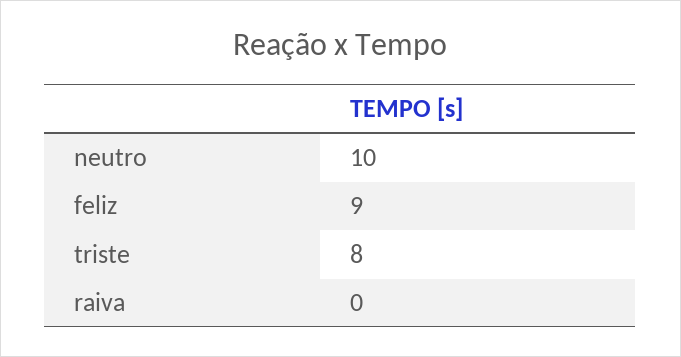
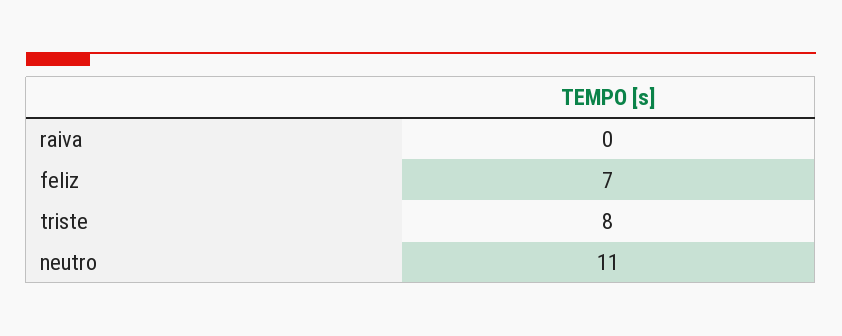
  {
-   "neutro": 10,
+   "neutro": 11,
-   "feliz": 9,
+   "feliz": 7,
    "triste": 8,
    "raiva": 0
  }

